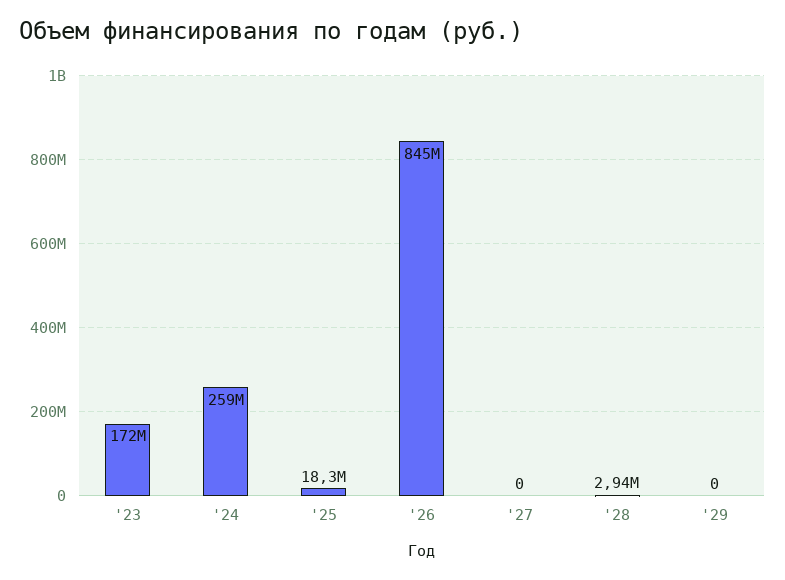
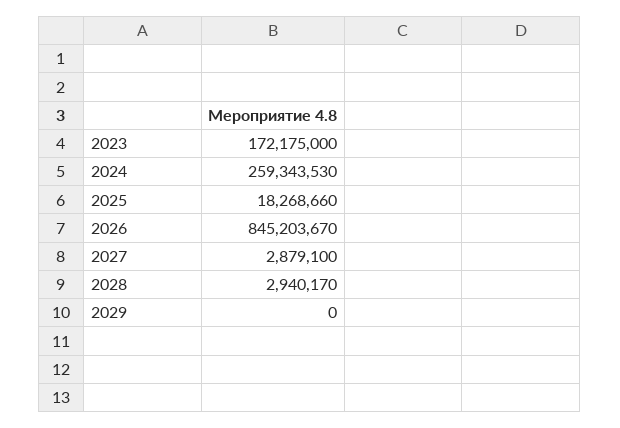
  {
    "'23": 172175000,
    "'24": 259343530,
    "'25": 18268660,
    "'26": 845203670,
-   "'27": 0,
+   "'27": 2879100,
    "'28": 2940170,
    "'29": 0
  }

